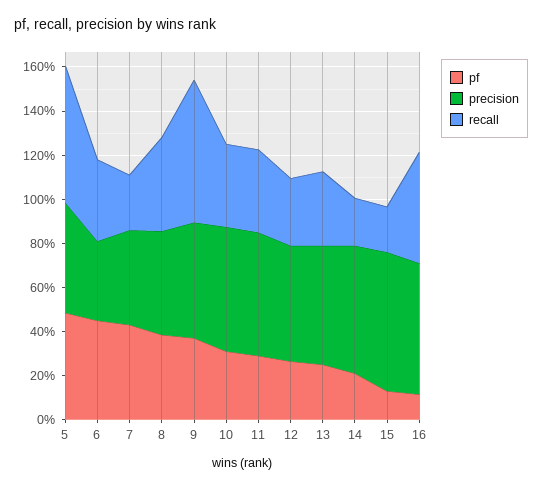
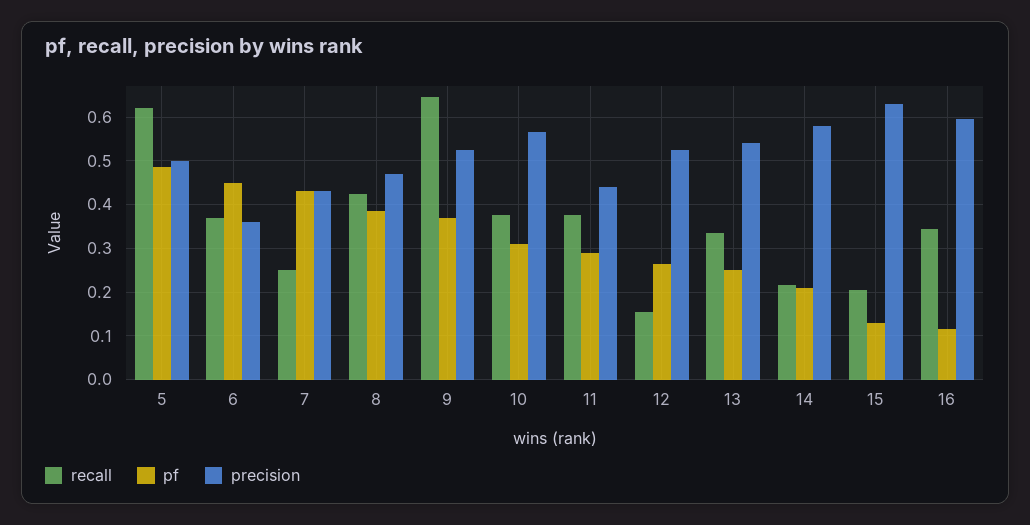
  {
    "pf": {
      "5": 0.48,
      "6": 0.46,
      "7": 0.44,
      "8": 0.38,
      "9": 0.38,
      "10": 0.32,
      "11": 0.3,
      "12": 0.26,
      "13": 0.26,
      "14": 0.22,
      "15": 0.14,
      "16": 0.12
    },
    "precision": {
      "5": 0.5,
      "6": 0.36,
      "7": 0.44,
      "8": 0.48,
      "9": 0.52,
      "10": 0.56,
-     "11": 0.55,
+     "11": 0.44,
      "12": 0.52,
      "13": 0.54,
      "14": 0.58,
      "15": 0.64,
      "16": 0.6
    },
    "recall": {
      "5": 0.62,
      "6": 0.38,
      "7": 0.26,
      "8": 0.42,
      "9": 0.64,
      "10": 0.38,
      "11": 0.38,
-     "12": 0.3,
+     "12": 0.16,
      "13": 0.34,
      "14": 0.22,
      "15": 0.2,
-     "16": 0.5
+     "16": 0.34
    }
  }

